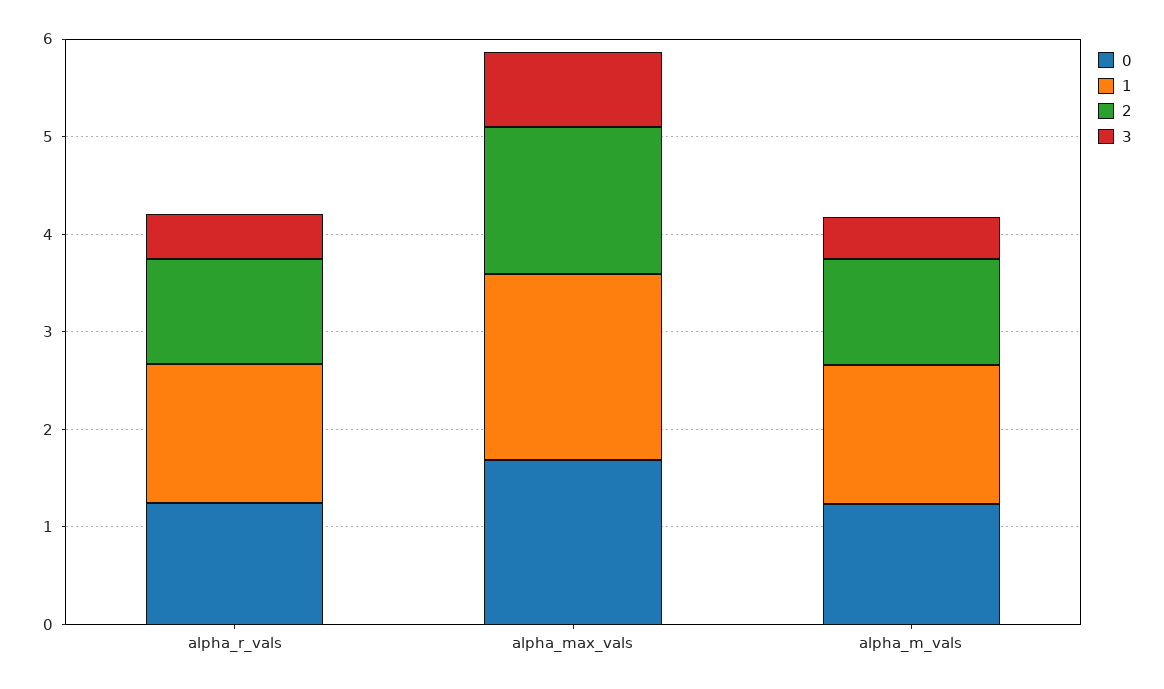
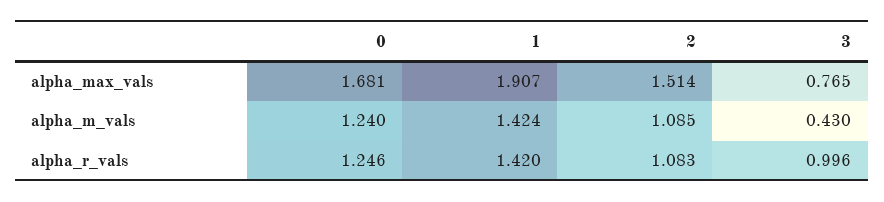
  {
    "0": {
      "alpha_r_vals": 1.246,
      "alpha_max_vals": 1.681,
      "alpha_m_vals": 1.24
    },
    "1": {
      "alpha_r_vals": 1.42,
      "alpha_max_vals": 1.907,
      "alpha_m_vals": 1.424
    },
    "2": {
      "alpha_r_vals": 1.083,
      "alpha_max_vals": 1.514,
      "alpha_m_vals": 1.085
    },
    "3": {
-     "alpha_r_vals": 0.4,
+     "alpha_r_vals": 0.996,
      "alpha_max_vals": 0.765,
      "alpha_m_vals": 0.43
    }
  }

